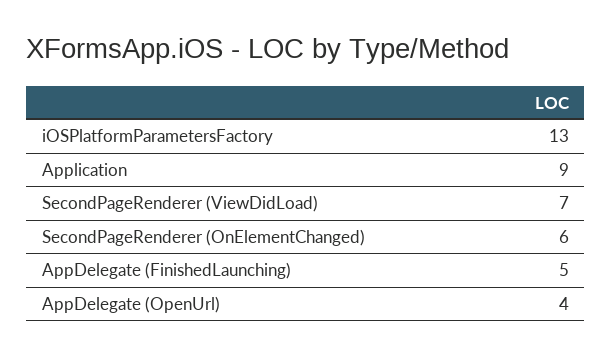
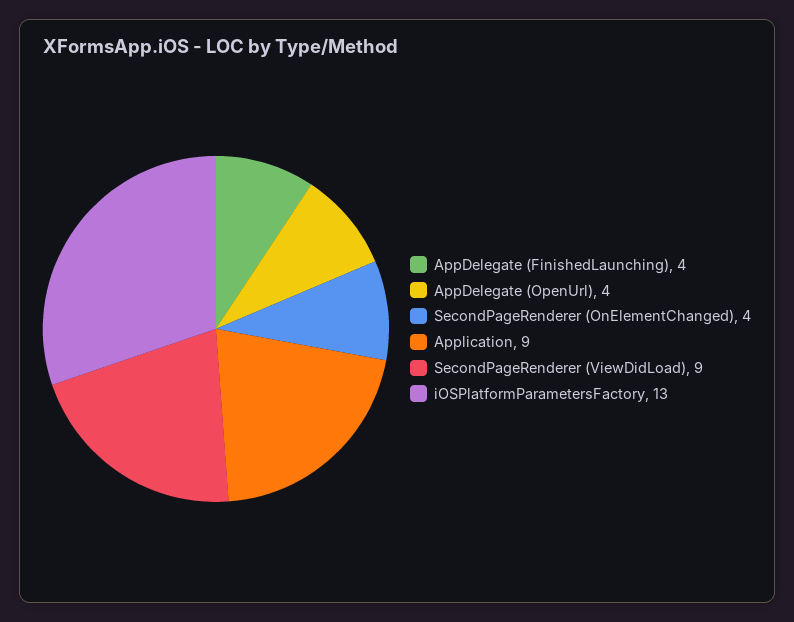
  {
    "iOSPlatformParametersFactory": 13,
    "Application": 9,
-   "SecondPageRenderer (ViewDidLoad)": 7,
+   "SecondPageRenderer (ViewDidLoad)": 9,
-   "SecondPageRenderer (OnElementChanged)": 6,
+   "SecondPageRenderer (OnElementChanged)": 4,
-   "AppDelegate (FinishedLaunching)": 5,
+   "AppDelegate (FinishedLaunching)": 4,
    "AppDelegate (OpenUrl)": 4
  }

